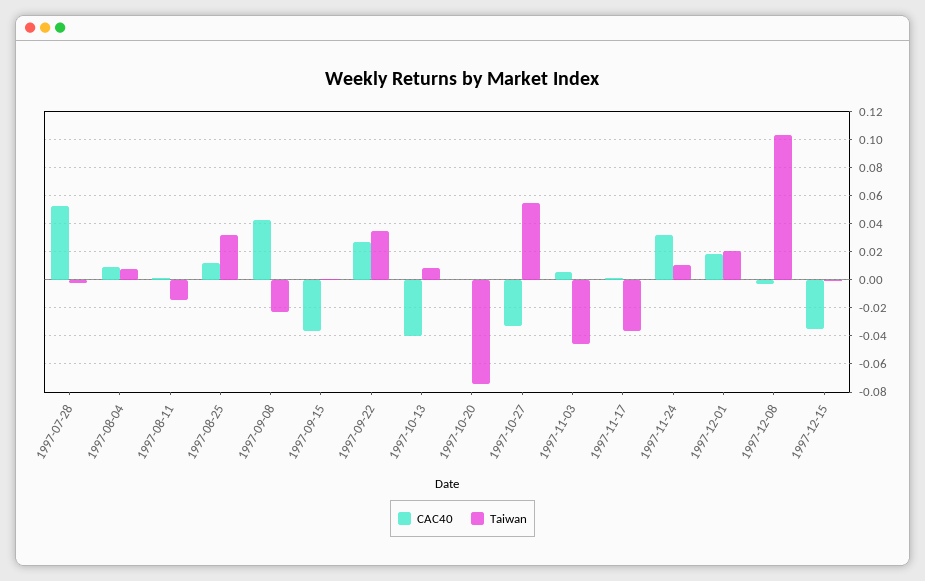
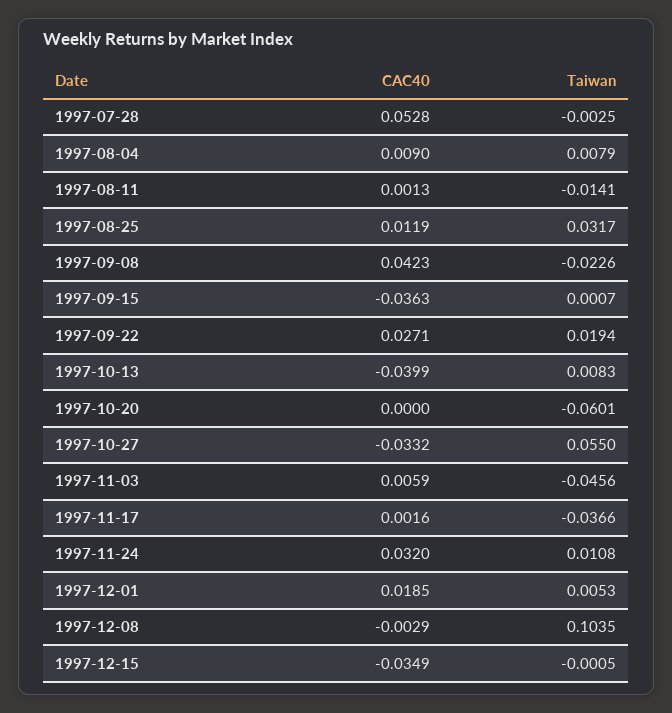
  {
    "CAC40": {
      "1997-07-28": 0.0528,
      "1997-08-04": 0.009,
      "1997-08-11": 0.0013,
      "1997-08-25": 0.0119,
      "1997-09-08": 0.0423,
      "1997-09-15": -0.0363,
      "1997-09-22": 0.0271,
      "1997-10-13": -0.0399,
      "1997-10-20": 0,
      "1997-10-27": -0.0332,
      "1997-11-03": 0.0059,
      "1997-11-17": 0.0016,
      "1997-11-24": 0.032,
      "1997-12-01": 0.0185,
      "1997-12-08": -0.0029,
      "1997-12-15": -0.0349
    },
    "Taiwan": {
      "1997-07-28": -0.0025,
      "1997-08-04": 0.0079,
      "1997-08-11": -0.0141,
      "1997-08-25": 0.0317,
      "1997-09-08": -0.0226,
      "1997-09-15": 0.0007,
-     "1997-09-22": 0.035,
+     "1997-09-22": 0.0194,
      "1997-10-13": 0.0083,
-     "1997-10-20": -0.075,
+     "1997-10-20": -0.0601,
      "1997-10-27": 0.055,
      "1997-11-03": -0.0456,
      "1997-11-17": -0.0366,
      "1997-11-24": 0.0108,
-     "1997-12-01": 0.02,
+     "1997-12-01": 0.0053,
      "1997-12-08": 0.1035,
      "1997-12-15": -0.0005
    }
  }

